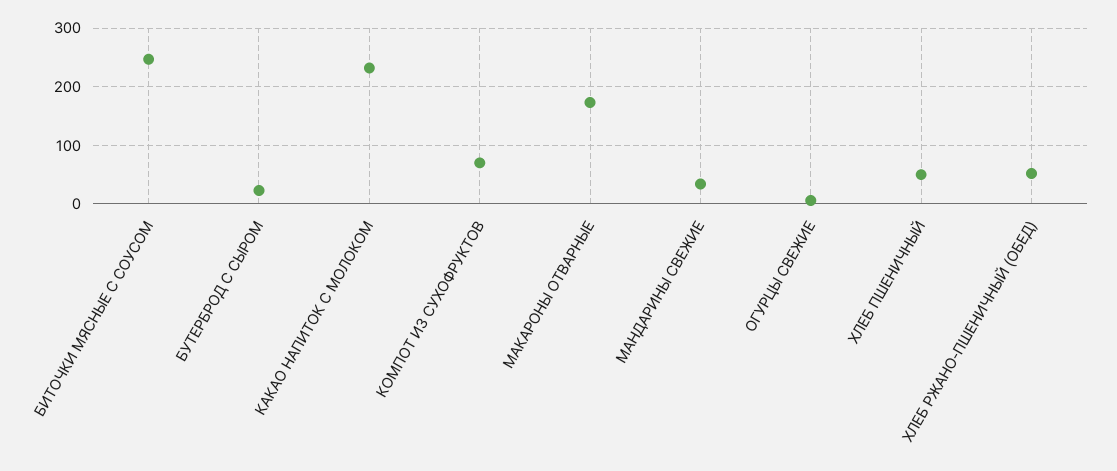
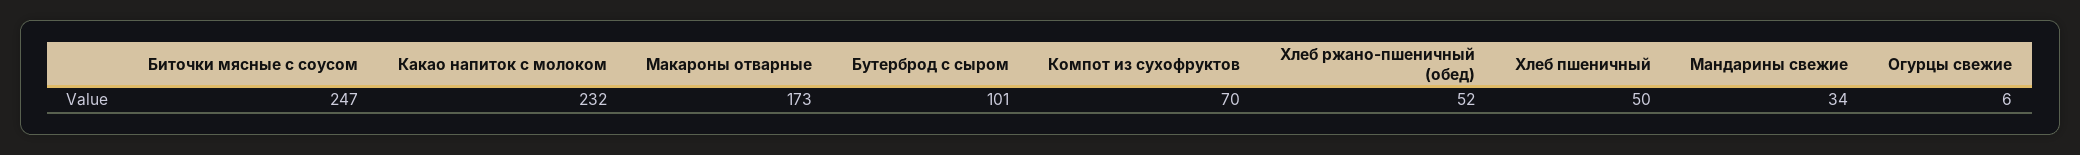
  {
    "БИТОЧКИ МЯСНЫЕ С СОУСОМ": 247,
-   "БУТЕРБРОД С СЫРОМ": 20,
+   "БУТЕРБРОД С СЫРОМ": 101,
    "КАКАО НАПИТОК С МОЛОКОМ": 232,
    "КОМПОТ ИЗ СУХОФРУКТОВ": 70,
    "МАКАРОНЫ ОТВАРНЫЕ": 173,
    "МАНДАРИНЫ СВЕЖИЕ": 34,
    "ОГУРЦЫ СВЕЖИЕ": 6,
    "ХЛЕБ ПШЕНИЧНЫЙ": 50,
    "ХЛЕБ РЖАНО-ПШЕНИЧНЫЙ (ОБЕД)": 52
  }

